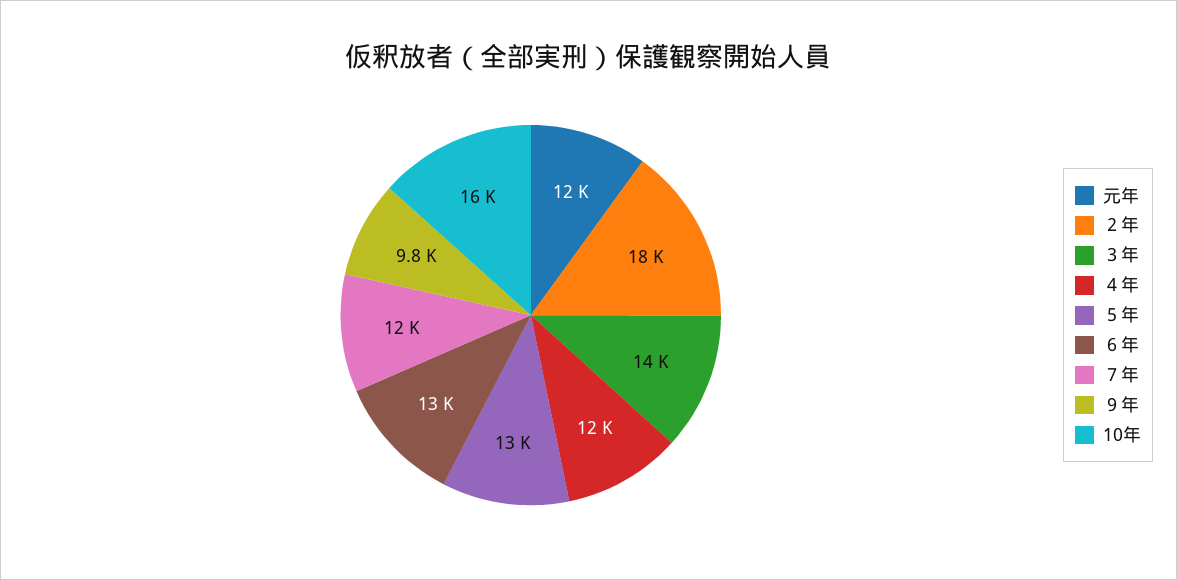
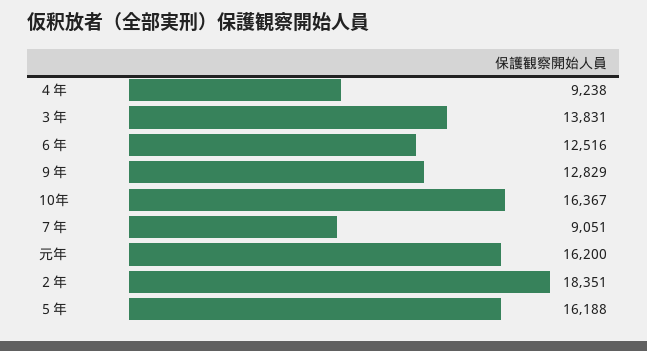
  {
-   "元年": 12000,
+   "元年": 16200,
    "２年": 18351,
    "３年": 13831,
-   "４年": 12000,
+   "４年": 9238,
-   "５年": 13000,
+   "５年": 16188,
    "６年": 12516,
-   "７年": 12000,
+   "７年": 9051,
-   "９年": 9800,
+   "９年": 12829,
    "10年": 16367
  }

